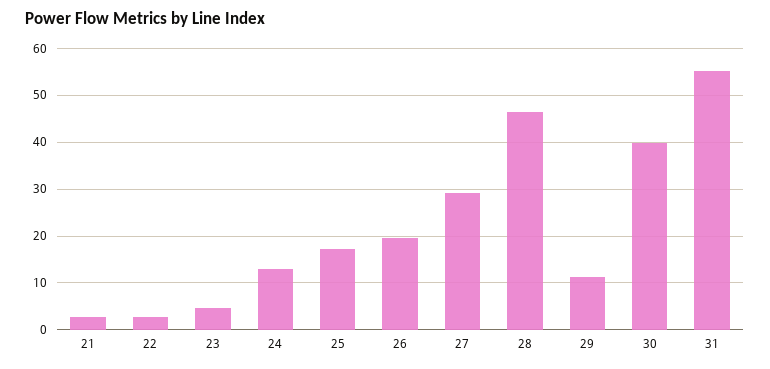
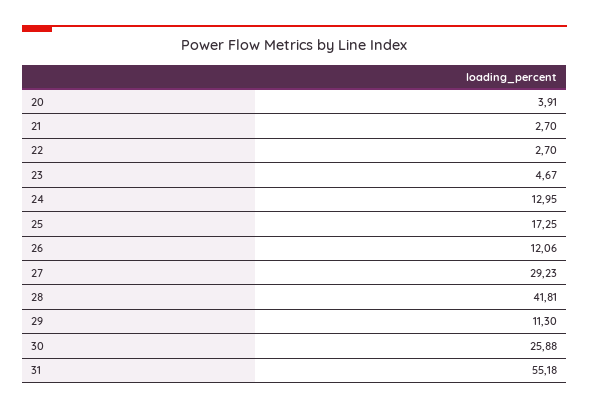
  {
    "21": 2.7,
    "22": 2.7,
    "23": 4.67,
    "24": 12.95,
    "25": 17.25,
-   "26": 20,
+   "26": 12.06,
    "27": 29.23,
-   "28": 46,
+   "28": 41.81,
    "29": 11.3,
-   "30": 40,
+   "30": 25.88,
-   "31": 55.18
+   "31": 55.18,
+   "20": 3.91
  }

